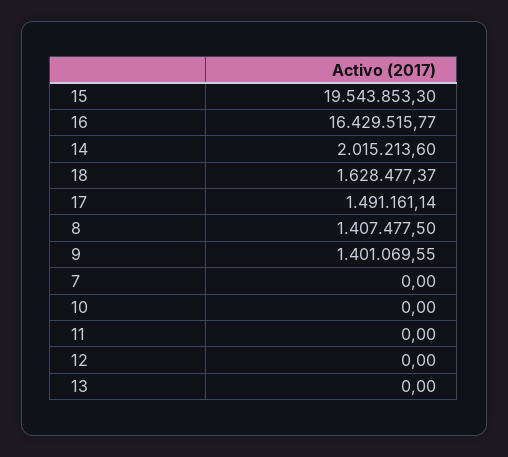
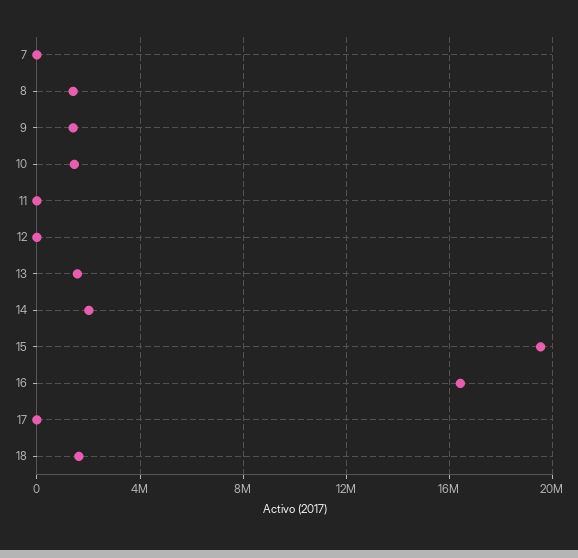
  {
    "15": 19543853.3,
    "16": 16429515.77,
    "14": 2015213.6,
    "18": 1628477.37,
-   "17": 1491161.14,
+   "17": 0,
    "8": 1407477.5,
    "9": 1401069.55,
    "7": 0,
-   "10": 0,
+   "10": 1500000,
    "11": 0,
    "12": 0,
-   "13": 0
+   "13": 1500000
  }

